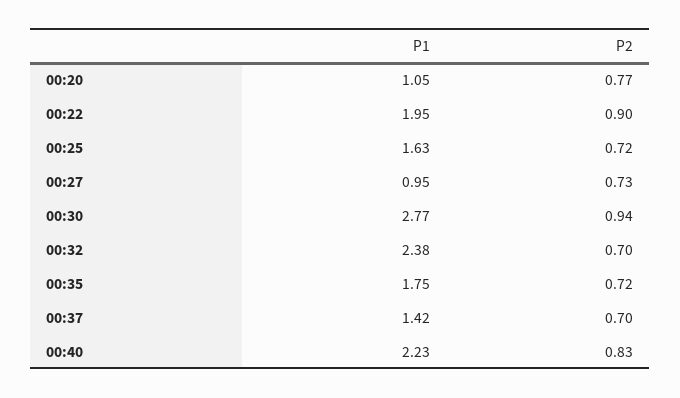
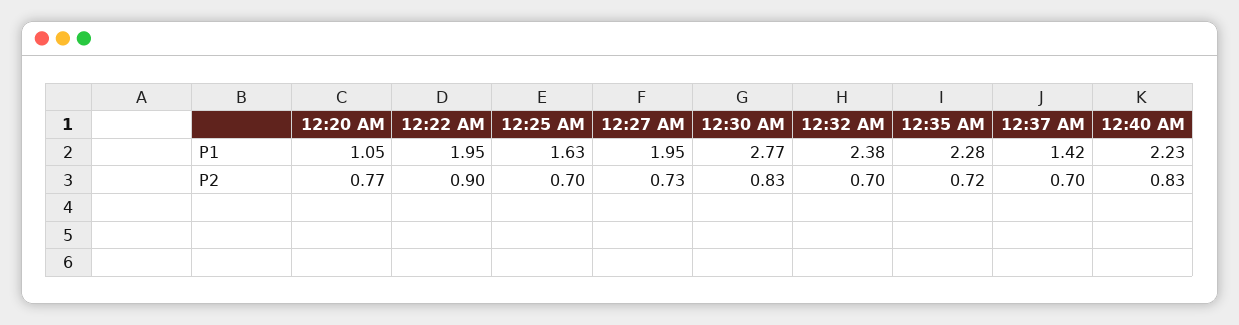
  {
    "P1": {
      "00:20": 1.05,
      "00:22": 1.95,
      "00:25": 1.63,
-     "00:27": 0.95,
+     "00:27": 1.95,
      "00:30": 2.77,
      "00:32": 2.38,
-     "00:35": 1.75,
+     "00:35": 2.28,
      "00:37": 1.42,
      "00:40": 2.23
    },
    "P2": {
      "00:20": 0.77,
      "00:22": 0.9,
-     "00:25": 0.72,
+     "00:25": 0.7,
      "00:27": 0.73,
-     "00:30": 0.94,
+     "00:30": 0.83,
      "00:32": 0.7,
      "00:35": 0.72,
      "00:37": 0.7,
      "00:40": 0.83
    }
  }

